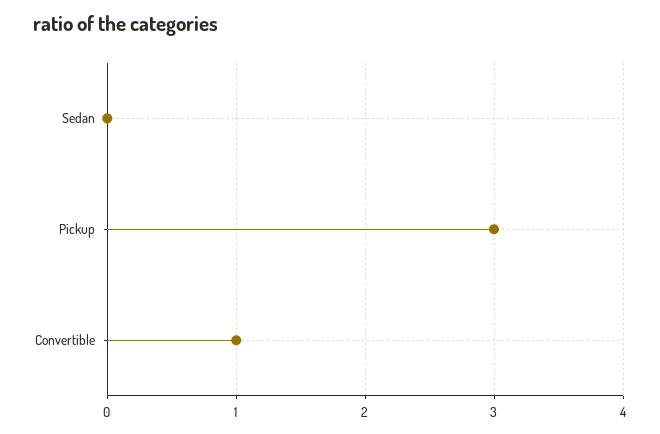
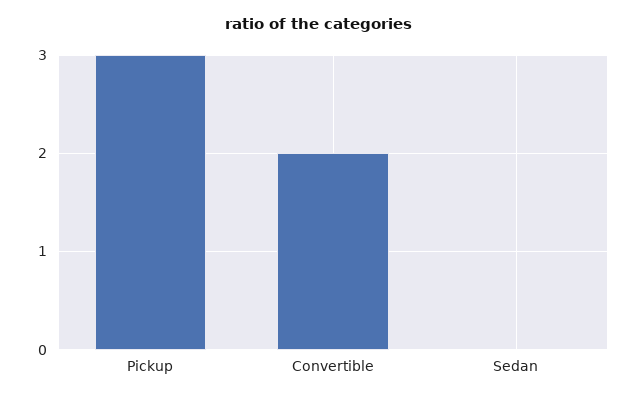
  {
    "Sedan": 0,
    "Pickup": 3,
-   "Convertible": 1
+   "Convertible": 2
  }

